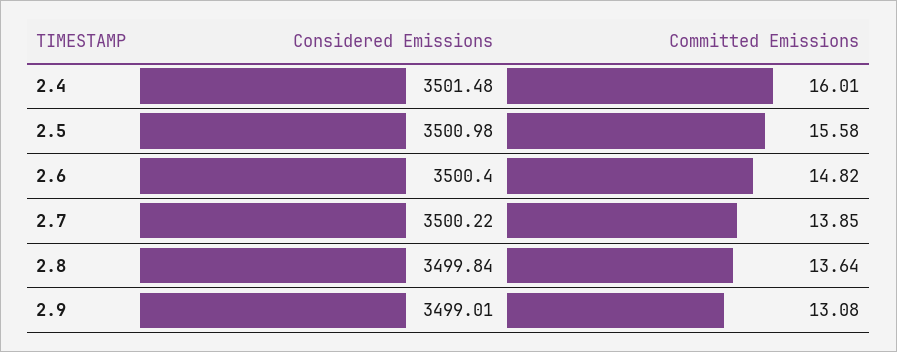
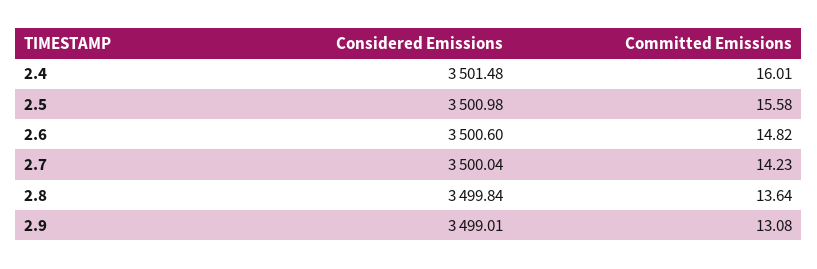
  {
    "Considered Emissions": {
      "2.4": 3501.48,
      "2.5": 3500.98,
-     "2.6": 3500.4,
+     "2.6": 3500.6,
-     "2.7": 3500.22,
+     "2.7": 3500.04,
      "2.8": 3499.84,
      "2.9": 3499.01
    },
    "Committed Emissions": {
      "2.4": 16.01,
      "2.5": 15.58,
      "2.6": 14.82,
-     "2.7": 13.85,
+     "2.7": 14.23,
      "2.8": 13.64,
      "2.9": 13.08
    }
  }

